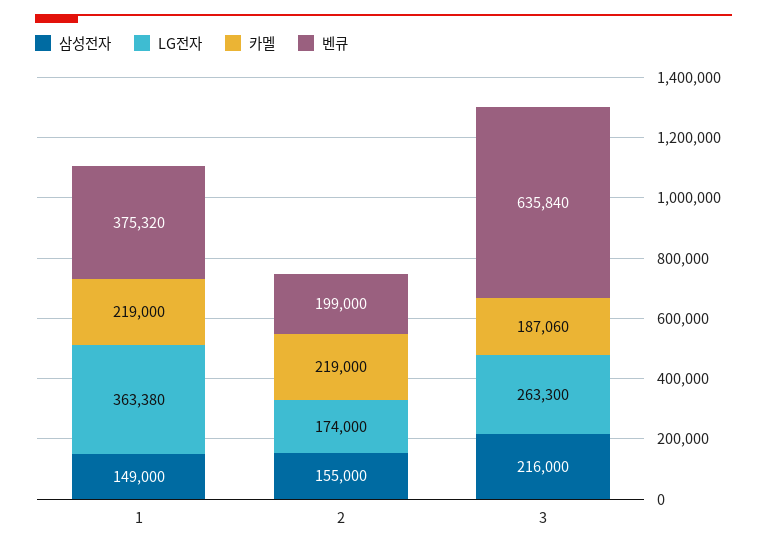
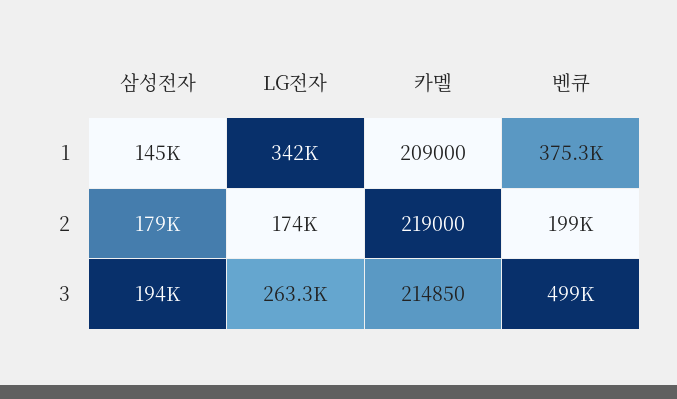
  {
    "삼성전자": {
-     "1": 149000,
+     "1": 145000,
-     "2": 155000,
+     "2": 179000,
-     "3": 216000
+     "3": 194000
    },
    "LG전자": {
-     "1": 363380,
+     "1": 342000,
      "2": 174000,
      "3": 263300
    },
    "카멜": {
-     "1": 219000,
+     "1": 209000,
      "2": 219000,
-     "3": 187060
+     "3": 214850
    },
    "벤큐": {
      "1": 375320,
      "2": 199000,
-     "3": 635840
+     "3": 499000
    }
  }

